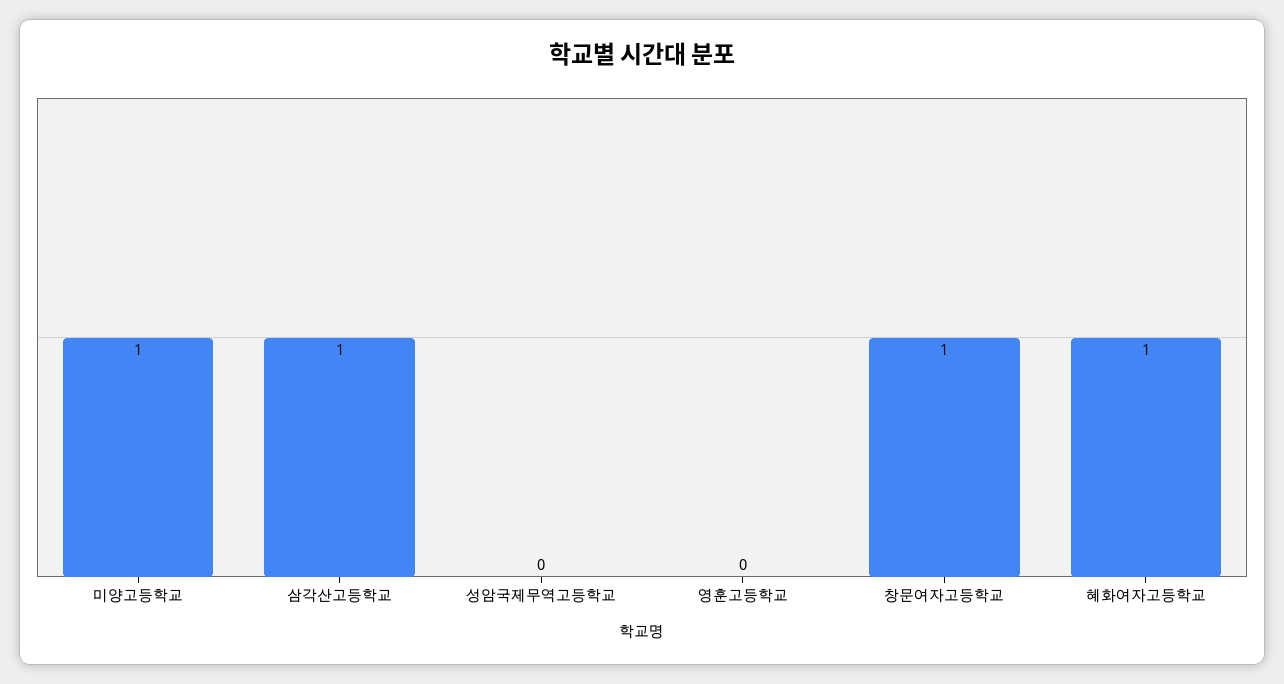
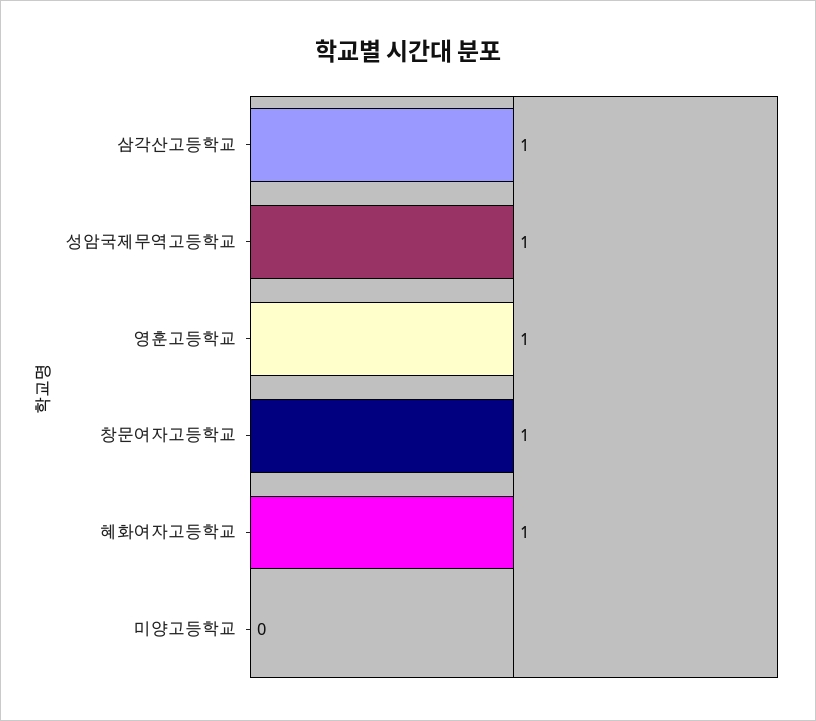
  {
-   "미양고등학교": 1,
+   "미양고등학교": 0,
    "삼각산고등학교": 1,
-   "성암국제무역고등학교": 0,
+   "성암국제무역고등학교": 1,
-   "영훈고등학교": 0,
+   "영훈고등학교": 1,
    "창문여자고등학교": 1,
    "혜화여자고등학교": 1
  }

